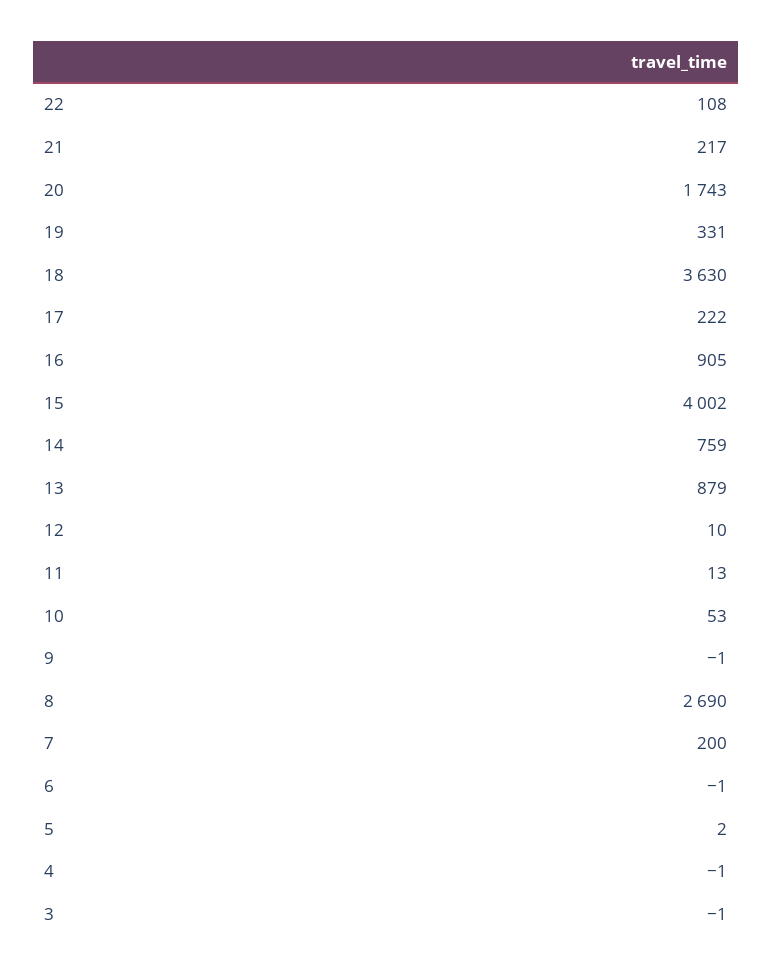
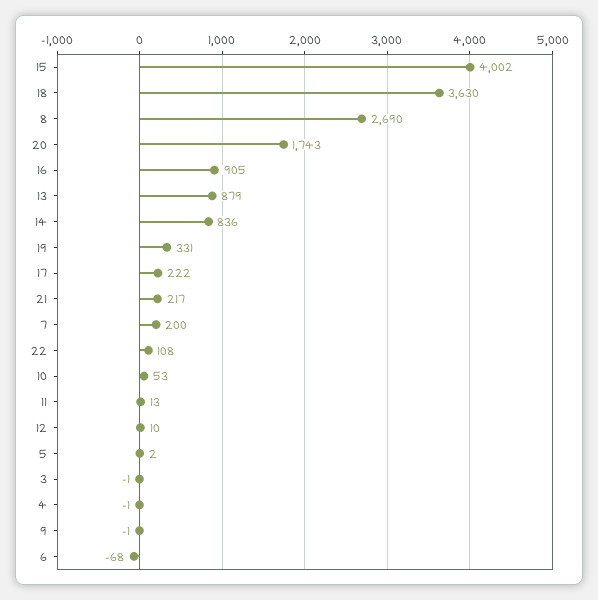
  {
    "22": 108,
    "21": 217,
    "20": 1743,
    "19": 331,
    "18": 3630,
    "17": 222,
    "16": 905,
    "15": 4002,
-   "14": 759,
+   "14": 836,
    "13": 879,
    "12": 10,
    "11": 13,
    "10": 53,
    "9": -1,
    "8": 2690,
    "7": 200,
-   "6": -1,
+   "6": -68,
    "5": 2,
    "4": -1,
    "3": -1
  }

